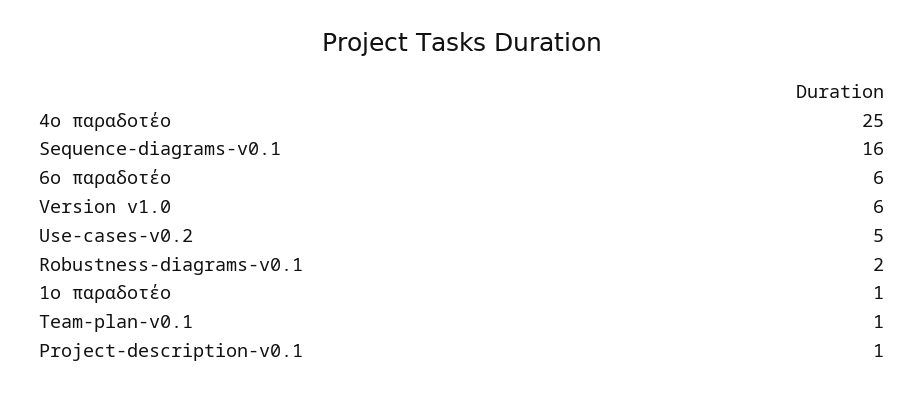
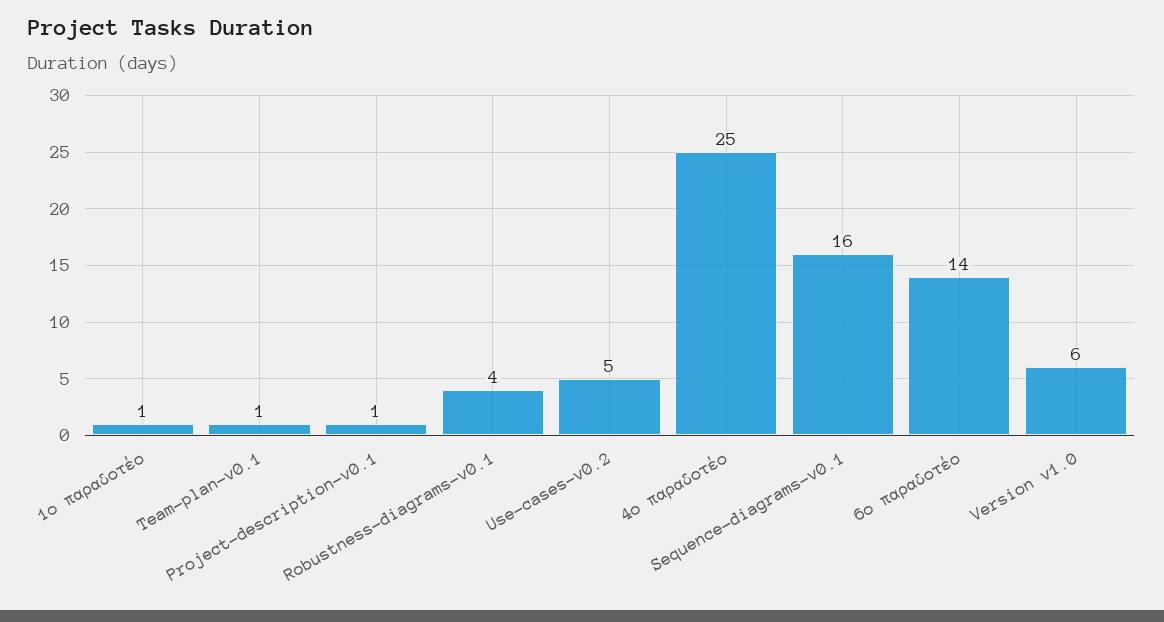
  {
    "4ο παραδοτέο": 25,
    "Sequence-diagrams-v0.1": 16,
-   "6ο παραδοτέο": 6,
+   "6ο παραδοτέο": 14,
    "Version v1.0": 6,
    "Use-cases-v0.2": 5,
-   "Robustness-diagrams-v0.1": 2,
+   "Robustness-diagrams-v0.1": 4,
    "1ο παραδοτέο": 1,
    "Team-plan-v0.1": 1,
    "Project-description-v0.1": 1
  }

